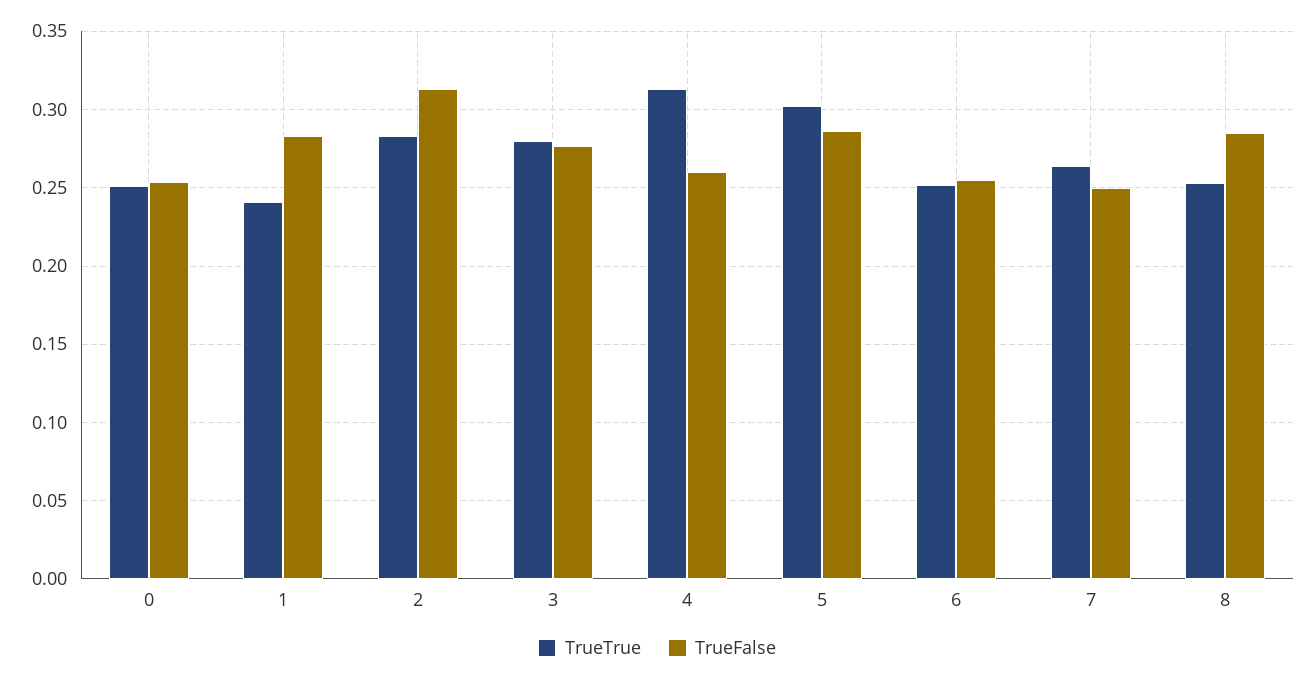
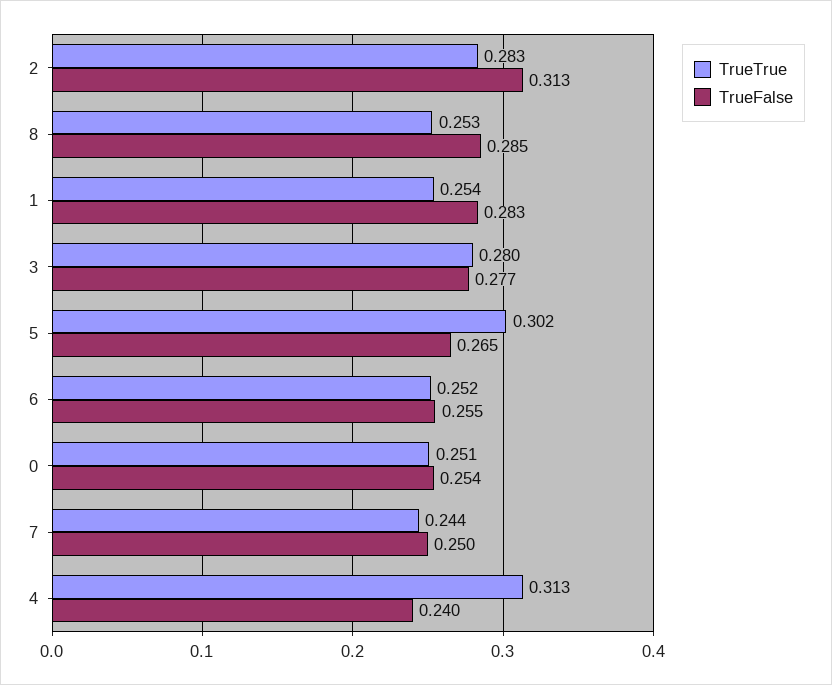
  {
    "TrueTrue": {
      "0": 0.251,
-     "1": 0.24,
+     "1": 0.254,
      "2": 0.283,
      "3": 0.28,
      "4": 0.313,
      "5": 0.302,
      "6": 0.252,
-     "7": 0.265,
+     "7": 0.244,
      "8": 0.253
    },
    "TrueFalse": {
      "0": 0.254,
      "1": 0.283,
      "2": 0.313,
      "3": 0.277,
-     "4": 0.26,
+     "4": 0.24,
-     "5": 0.285,
+     "5": 0.265,
      "6": 0.255,
      "7": 0.25,
      "8": 0.285
    }
  }

